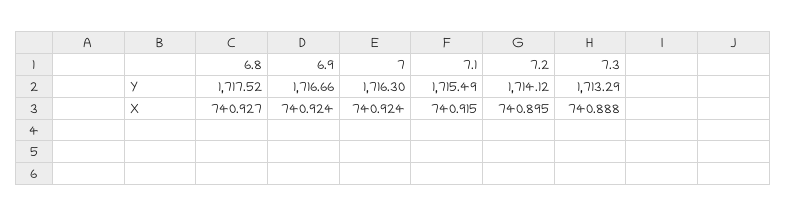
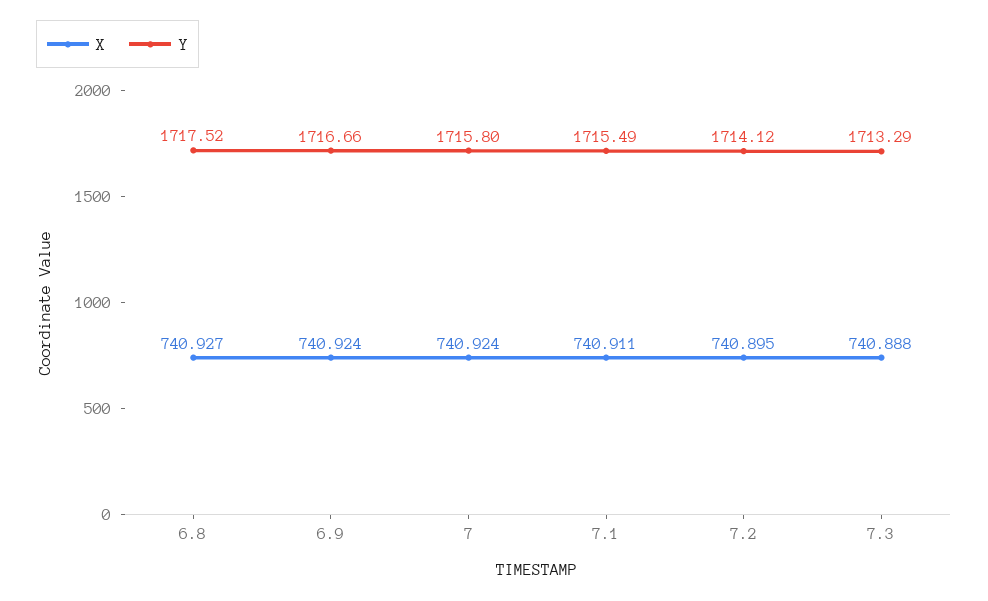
  {
    "Y": {
      "6.8": 1717.52,
      "6.9": 1716.66,
-     "7": 1716.3,
+     "7": 1715.8,
      "7.1": 1715.49,
      "7.2": 1714.12,
      "7.3": 1713.29
    },
    "X": {
      "6.8": 740.927,
      "6.9": 740.924,
      "7": 740.924,
-     "7.1": 740.915,
+     "7.1": 740.911,
      "7.2": 740.895,
      "7.3": 740.888
    }
  }

